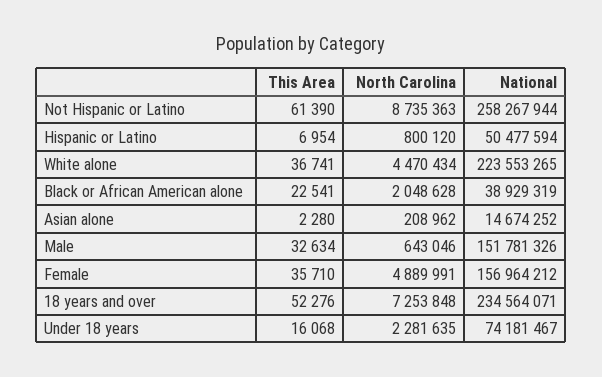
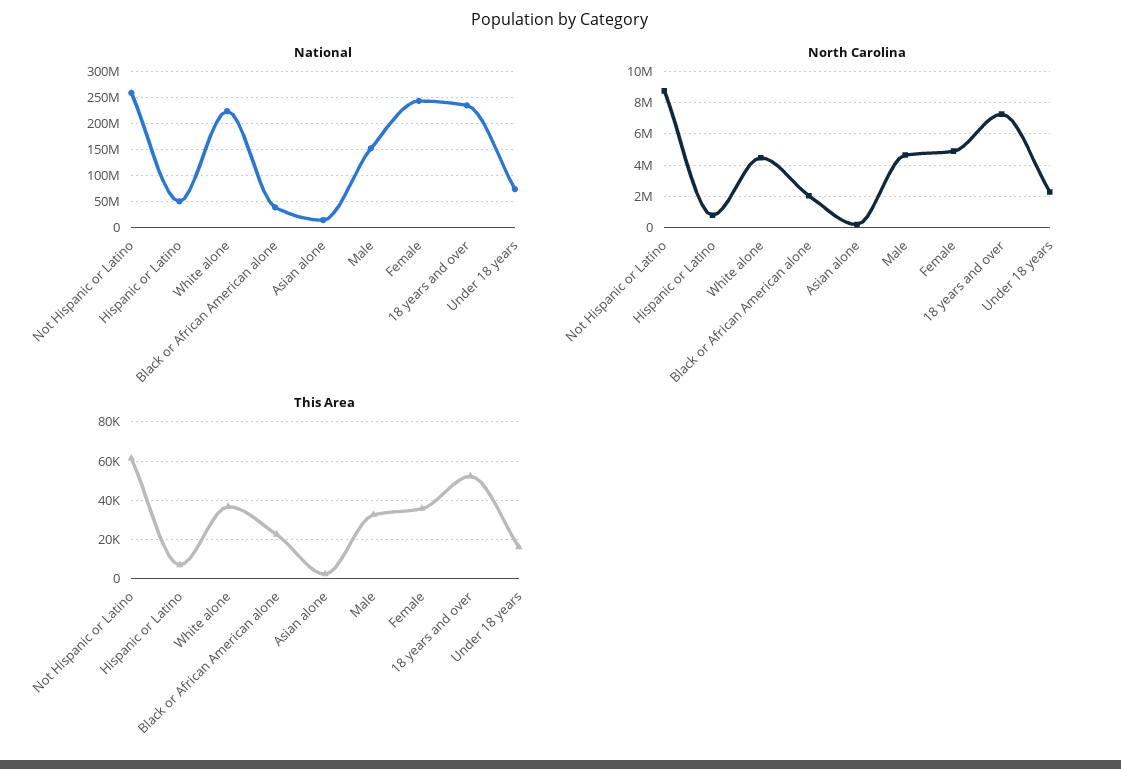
  {
    "This Area": {
      "Not Hispanic or Latino": 61390,
      "Hispanic or Latino": 6954,
      "White alone": 36741,
      "Black or African American alone": 22541,
      "Asian alone": 2280,
      "Male": 32634,
      "Female": 35710,
      "18 years and over": 52276,
      "Under 18 years": 16068
    },
    "North Carolina": {
      "Not Hispanic or Latino": 8735363,
      "Hispanic or Latino": 800120,
      "White alone": 4470434,
      "Black or African American alone": 2048628,
      "Asian alone": 208962,
-     "Male": 643046,
+     "Male": 4500000,
      "Female": 4889991,
      "18 years and over": 7253848,
      "Under 18 years": 2281635
    },
    "National": {
      "Not Hispanic or Latino": 258267944,
      "Hispanic or Latino": 50477594,
      "White alone": 223553265,
      "Black or African American alone": 38929319,
      "Asian alone": 14674252,
      "Male": 151781326,
-     "Female": 156964212,
+     "Female": 250000000,
      "18 years and over": 234564071,
      "Under 18 years": 74181467
    }
  }

